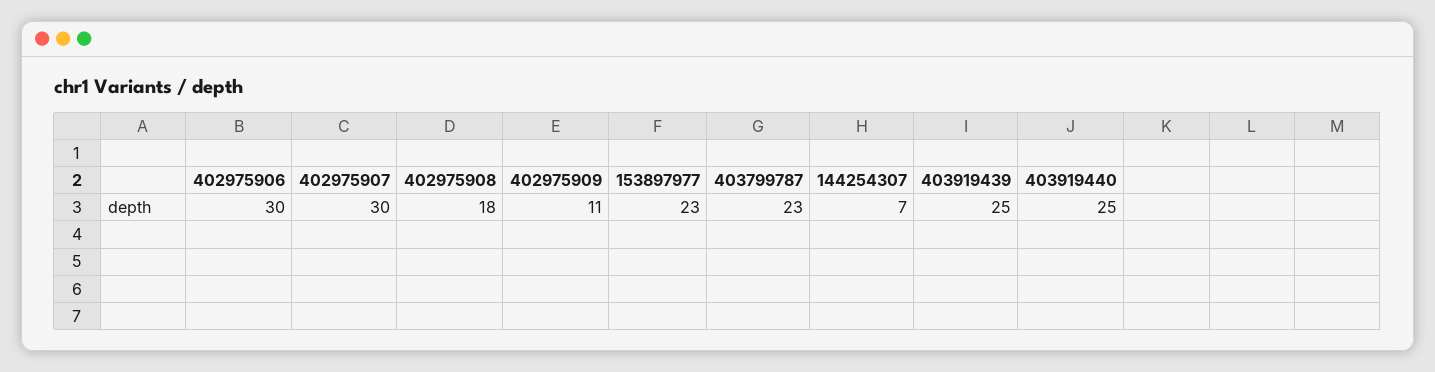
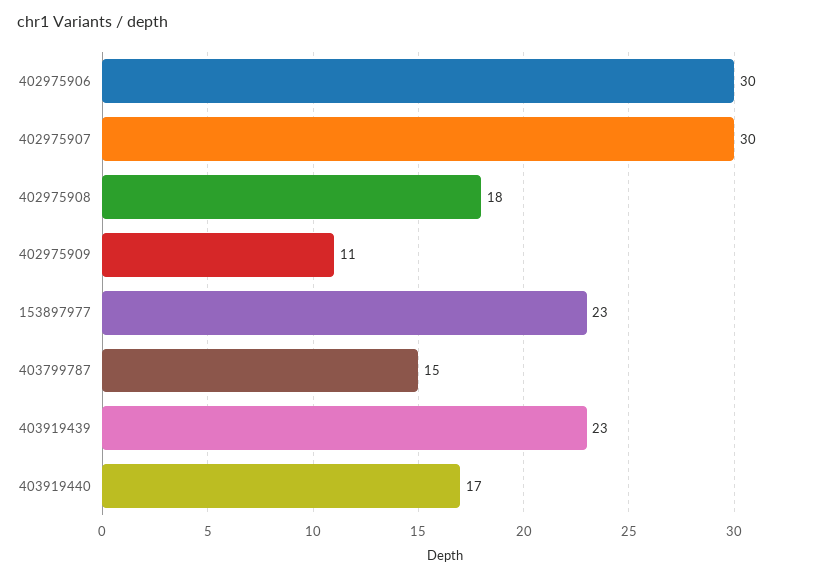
  {
    "402975906": 30,
    "402975907": 30,
    "402975908": 18,
    "402975909": 11,
    "153897977": 23,
-   "403799787": 23,
+   "403799787": 15,
-   "144254307": 7,
-   "403919439": 25,
+   "403919439": 23,
-   "403919440": 25
+   "403919440": 17
  }

